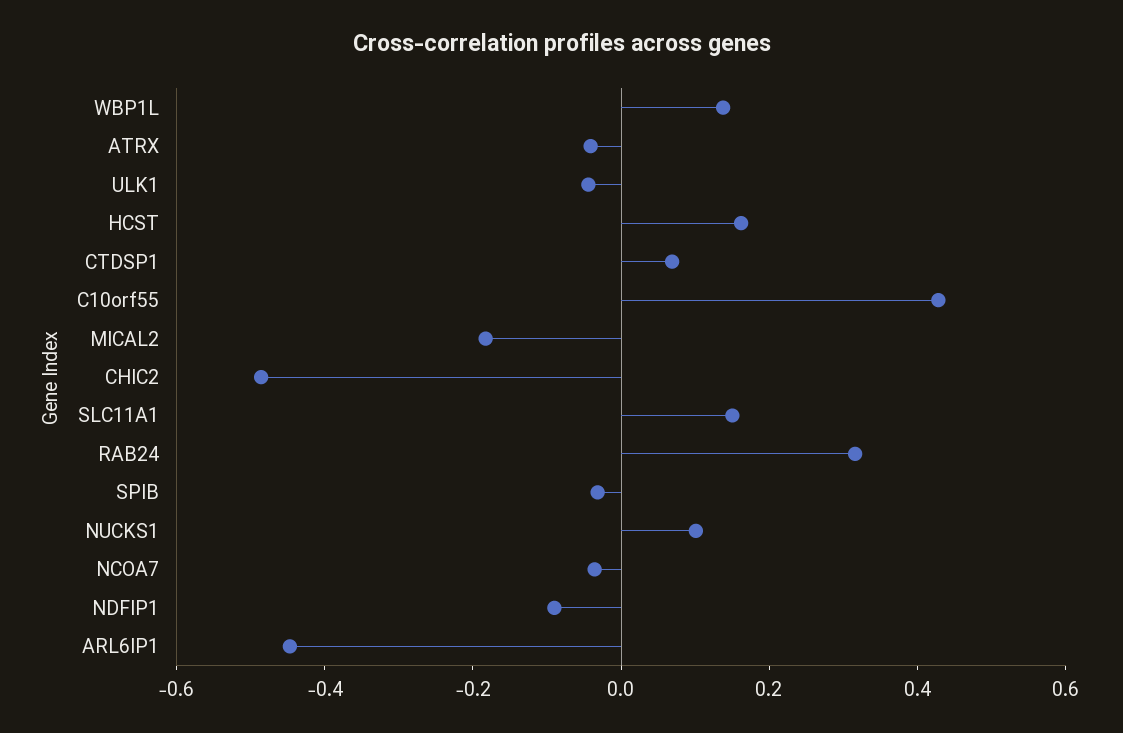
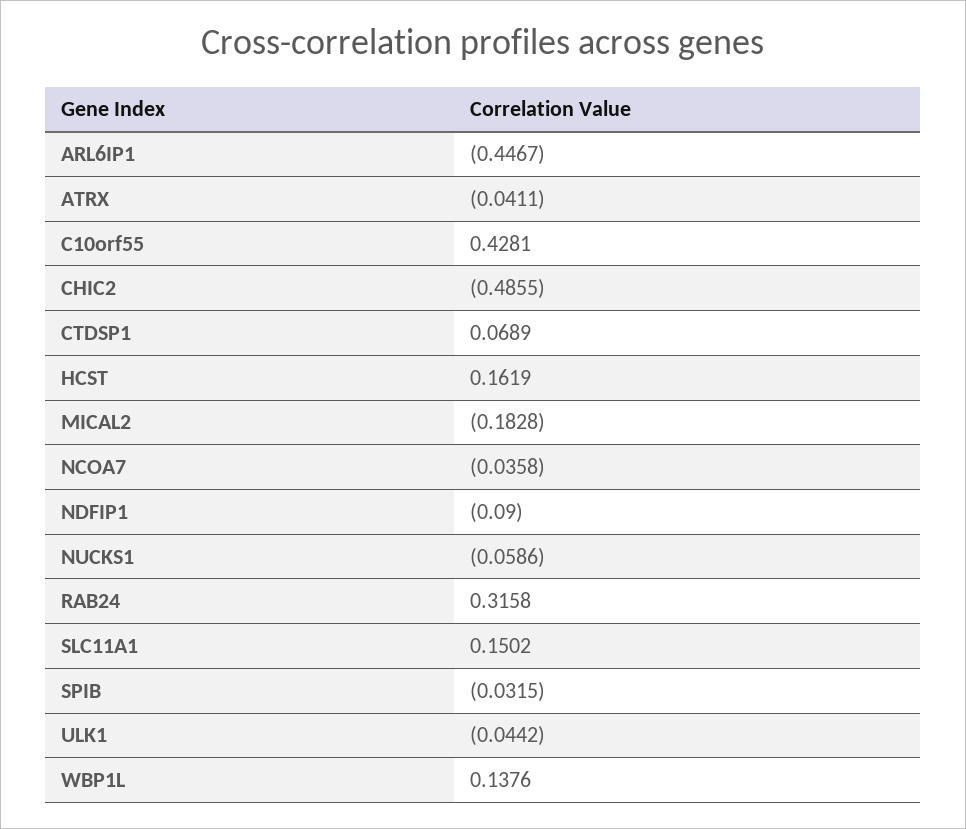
  {
    "WBP1L": 0.1376,
    "ATRX": -0.0411,
    "ULK1": -0.0442,
    "HCST": 0.1619,
    "CTDSP1": 0.0689,
    "C10orf55": 0.4281,
    "MICAL2": -0.1828,
    "CHIC2": -0.4855,
    "SLC11A1": 0.1502,
    "RAB24": 0.3158,
    "SPIB": -0.0315,
-   "NUCKS1": 0.1,
+   "NUCKS1": -0.0586,
    "NCOA7": -0.0358,
    "NDFIP1": -0.09,
    "ARL6IP1": -0.4467
  }

